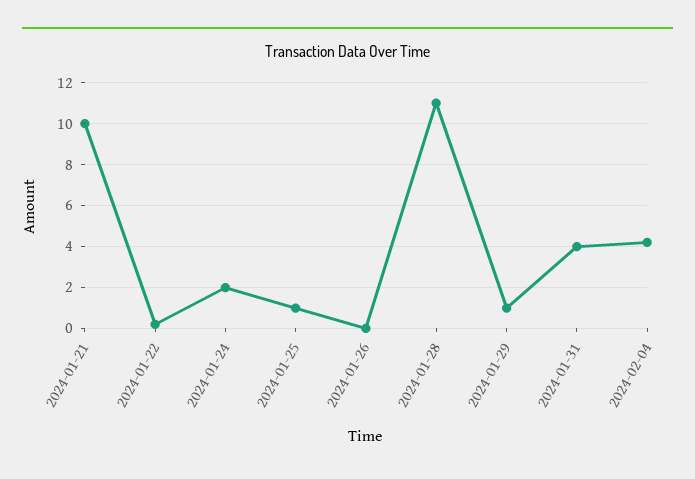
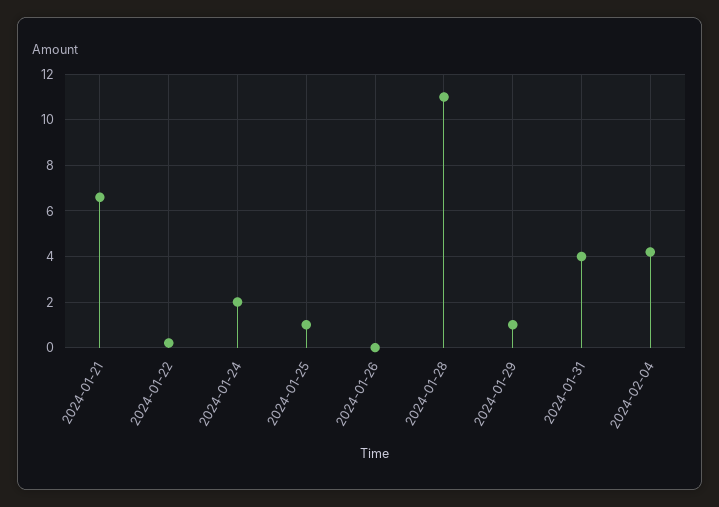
  {
-   "2024-01-21": 10,
+   "2024-01-21": 6.5,
    "2024-01-22": 0,
    "2024-01-24": 2,
    "2024-01-25": 1,
    "2024-01-26": 0,
    "2024-01-28": 11,
    "2024-01-29": 1,
    "2024-01-31": 4,
    "2024-02-04": 4
  }

